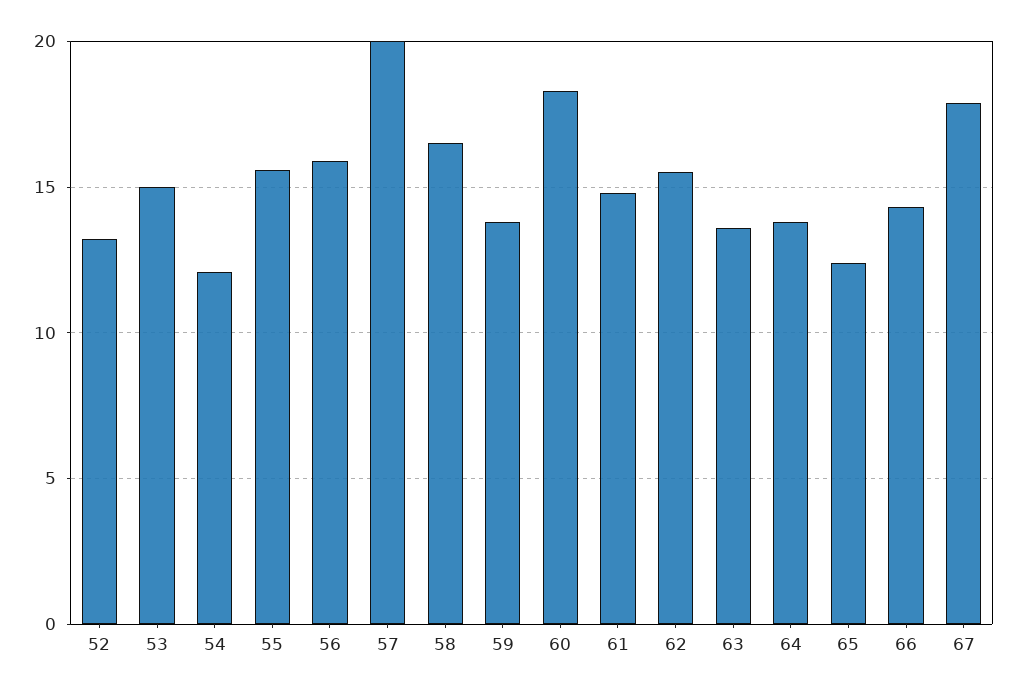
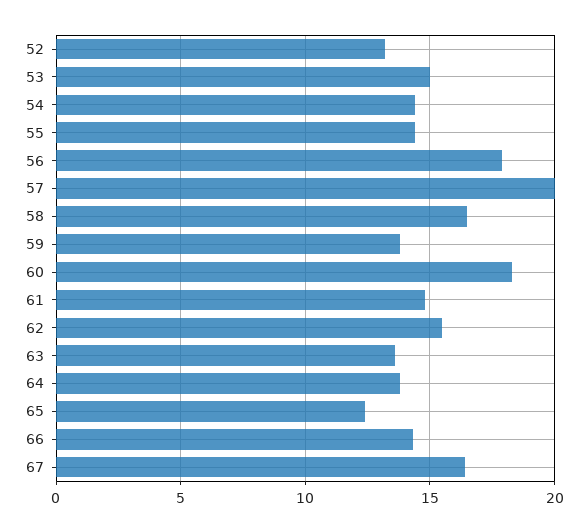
  {
    "52": 13,
    "53": 15,
-   "54": 12,
+   "54": 14.5,
-   "55": 15.5,
+   "55": 14.5,
-   "56": 16,
+   "56": 18,
    "57": 20,
    "58": 16.5,
    "59": 14,
    "60": 18.5,
    "61": 15,
    "62": 15.5,
    "63": 13.5,
    "64": 14,
    "65": 12.5,
    "66": 14.5,
-   "67": 18
+   "67": 16.5
  }

